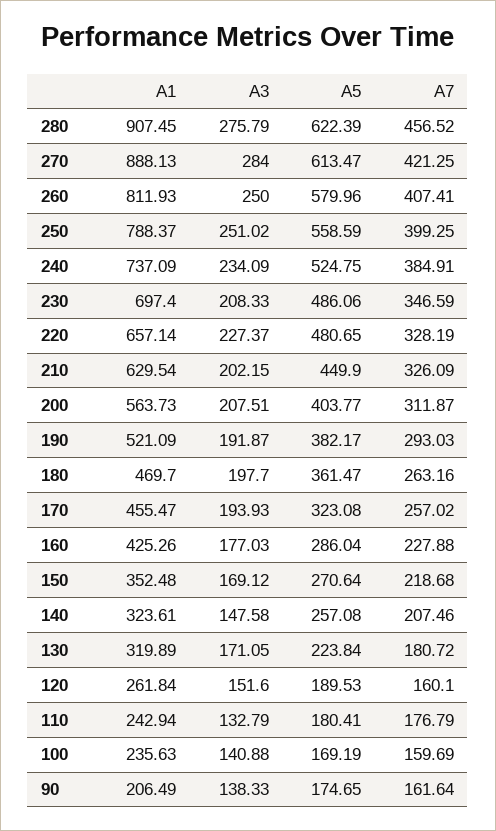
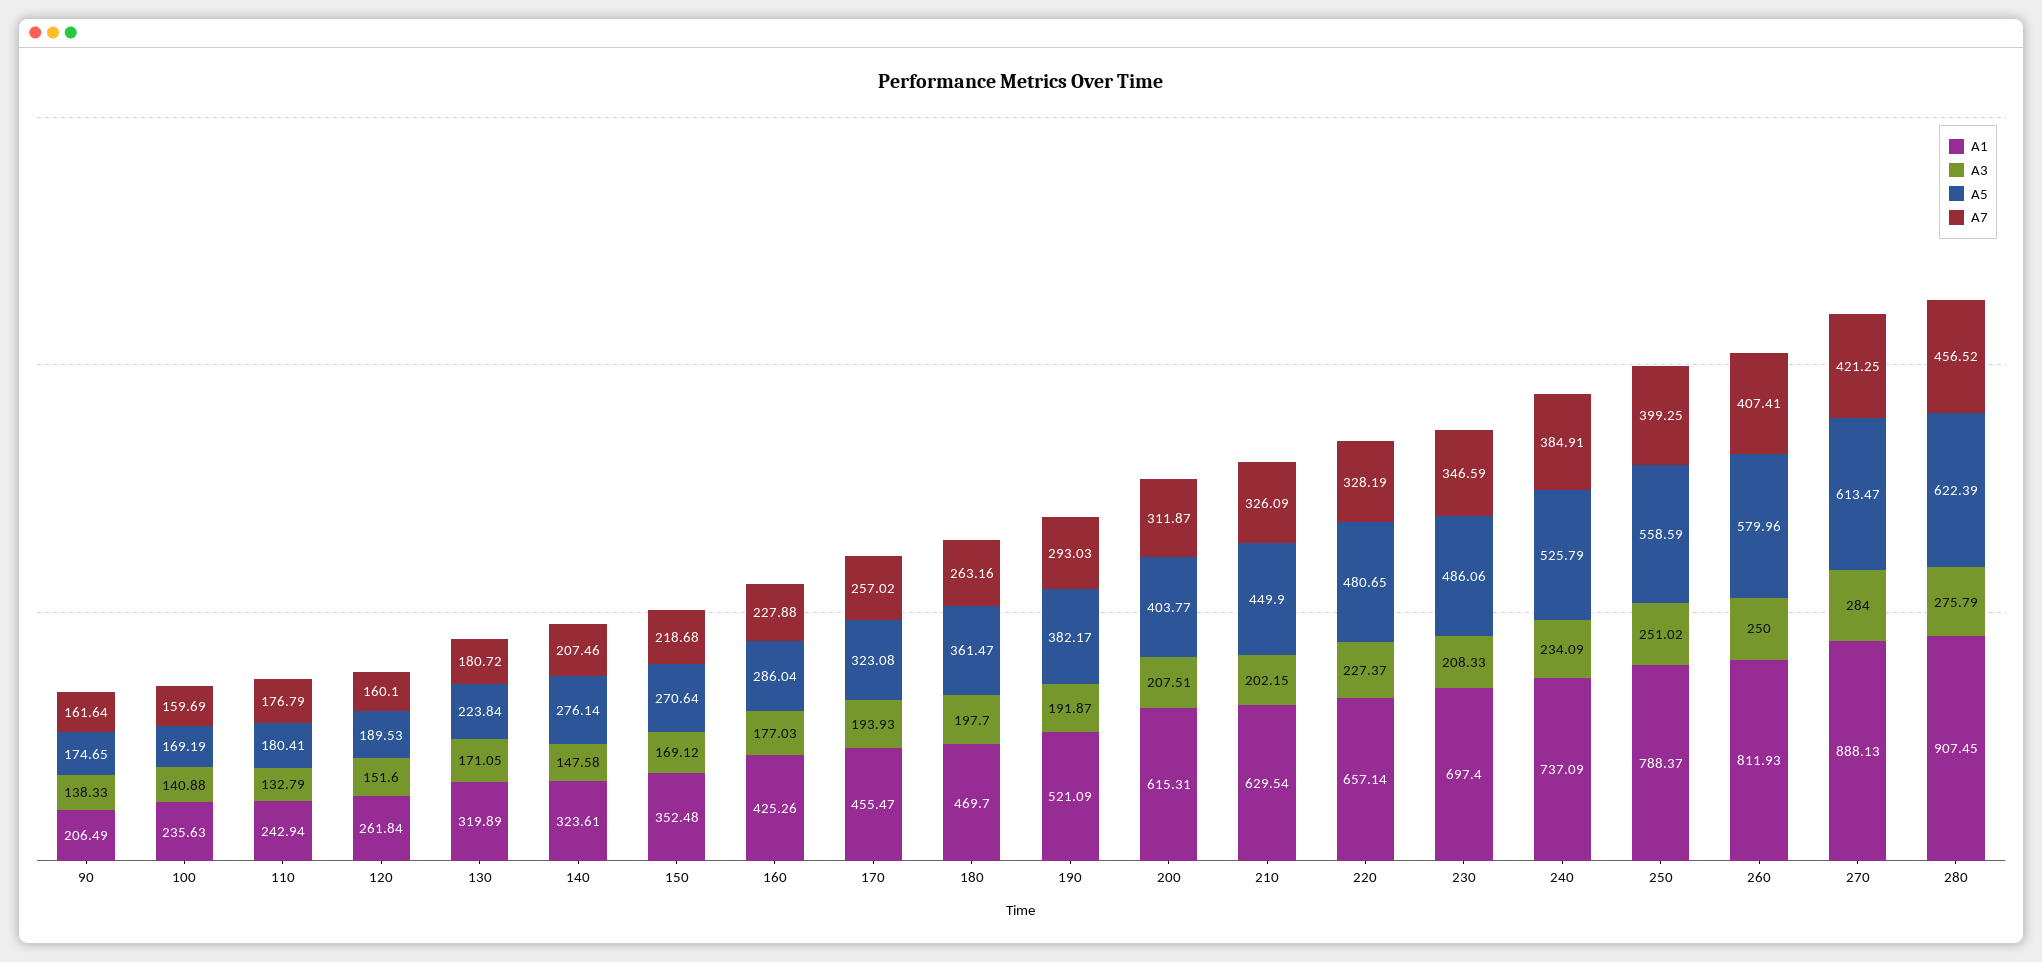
  {
    "A1": {
      "280": 907.45,
      "270": 888.13,
      "260": 811.93,
      "250": 788.37,
      "240": 737.09,
      "230": 697.4,
      "220": 657.14,
      "210": 629.54,
-     "200": 563.73,
+     "200": 615.31,
      "190": 521.09,
      "180": 469.7,
      "170": 455.47,
      "160": 425.26,
      "150": 352.48,
      "140": 323.61,
      "130": 319.89,
      "120": 261.84,
      "110": 242.94,
      "100": 235.63,
      "90": 206.49
    },
    "A3": {
      "280": 275.79,
      "270": 284,
      "260": 250,
      "250": 251.02,
      "240": 234.09,
      "230": 208.33,
      "220": 227.37,
      "210": 202.15,
      "200": 207.51,
      "190": 191.87,
      "180": 197.7,
      "170": 193.93,
      "160": 177.03,
      "150": 169.12,
      "140": 147.58,
      "130": 171.05,
      "120": 151.6,
      "110": 132.79,
      "100": 140.88,
      "90": 138.33
    },
    "A5": {
      "280": 622.39,
      "270": 613.47,
      "260": 579.96,
      "250": 558.59,
-     "240": 524.75,
+     "240": 525.79,
      "230": 486.06,
      "220": 480.65,
      "210": 449.9,
      "200": 403.77,
      "190": 382.17,
      "180": 361.47,
      "170": 323.08,
      "160": 286.04,
      "150": 270.64,
-     "140": 257.08,
+     "140": 276.14,
      "130": 223.84,
      "120": 189.53,
      "110": 180.41,
      "100": 169.19,
      "90": 174.65
    },
    "A7": {
      "280": 456.52,
      "270": 421.25,
      "260": 407.41,
      "250": 399.25,
      "240": 384.91,
      "230": 346.59,
      "220": 328.19,
      "210": 326.09,
      "200": 311.87,
      "190": 293.03,
      "180": 263.16,
      "170": 257.02,
      "160": 227.88,
      "150": 218.68,
      "140": 207.46,
      "130": 180.72,
      "120": 160.1,
      "110": 176.79,
      "100": 159.69,
      "90": 161.64
    }
  }

